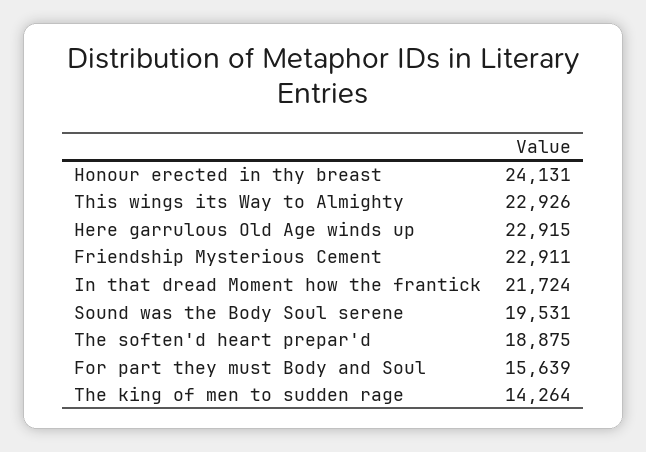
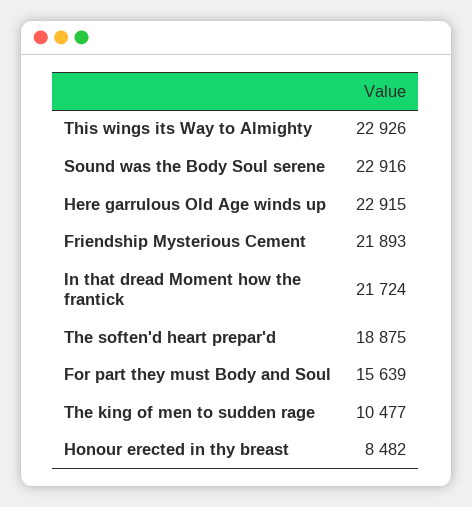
  {
-   "Honour erected in thy breast": 24131,
+   "Honour erected in thy breast": 8482,
    "This wings its Way to Almighty": 22926,
    "Here garrulous Old Age winds up": 22915,
-   "Friendship Mysterious Cement": 22911,
+   "Friendship Mysterious Cement": 21893,
    "In that dread Moment how the frantick": 21724,
-   "Sound was the Body Soul serene": 19531,
+   "Sound was the Body Soul serene": 22916,
    "The soften'd heart prepar'd": 18875,
    "For part they must Body and Soul": 15639,
-   "The king of men to sudden rage": 14264
+   "The king of men to sudden rage": 10477
  }

